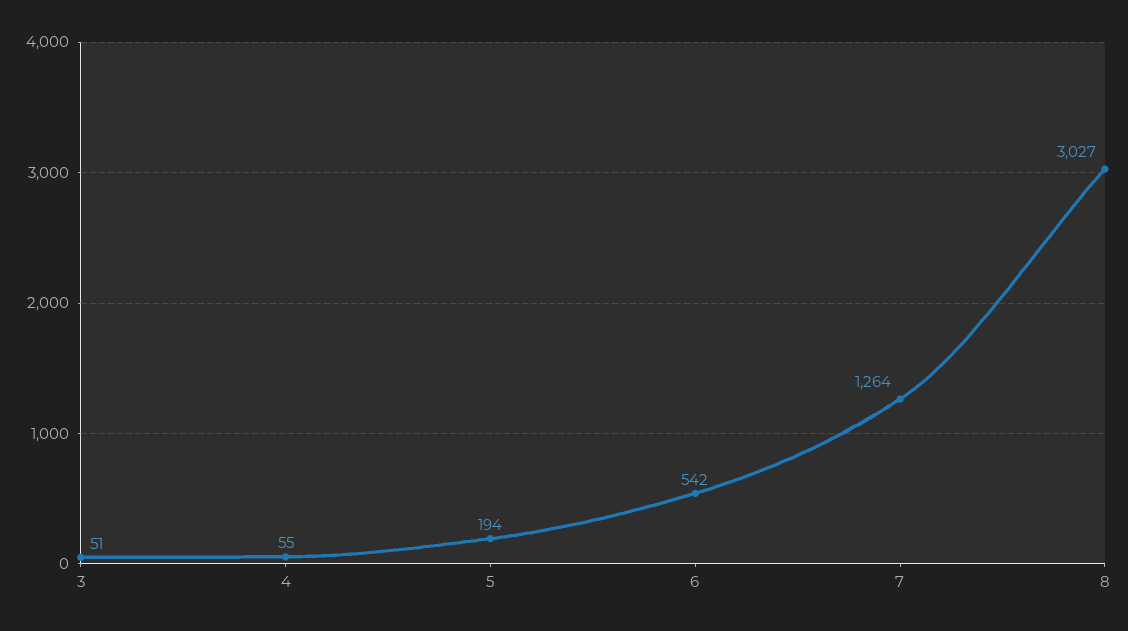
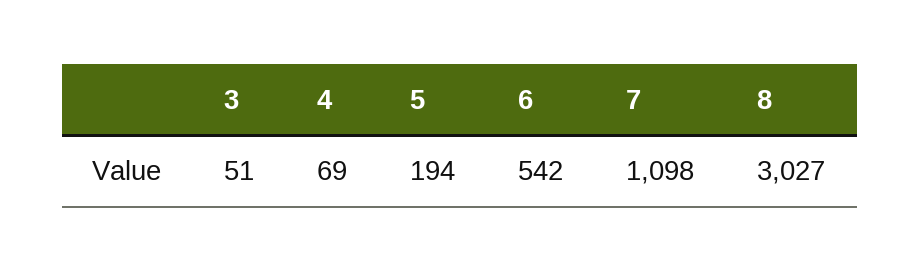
  {
    "3": 51,
-   "4": 55,
+   "4": 69,
    "5": 194,
    "6": 542,
-   "7": 1264,
+   "7": 1098,
    "8": 3027
  }

